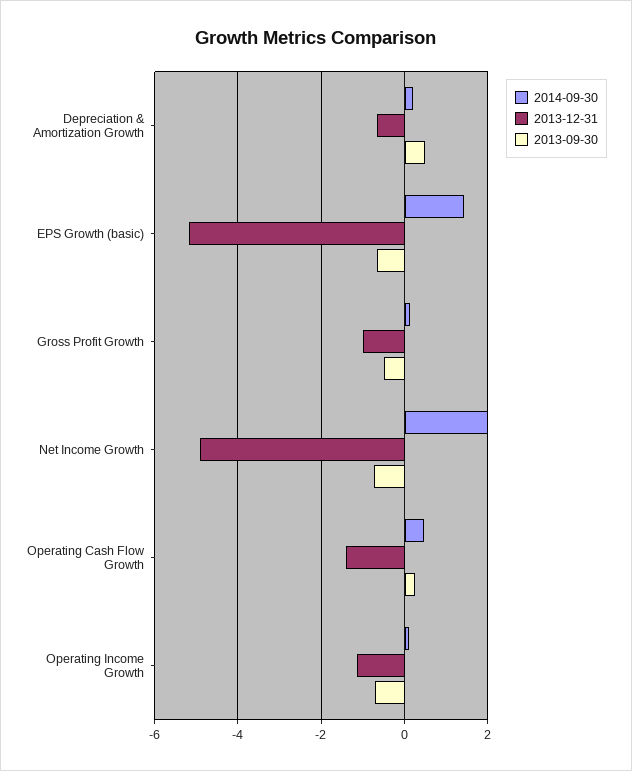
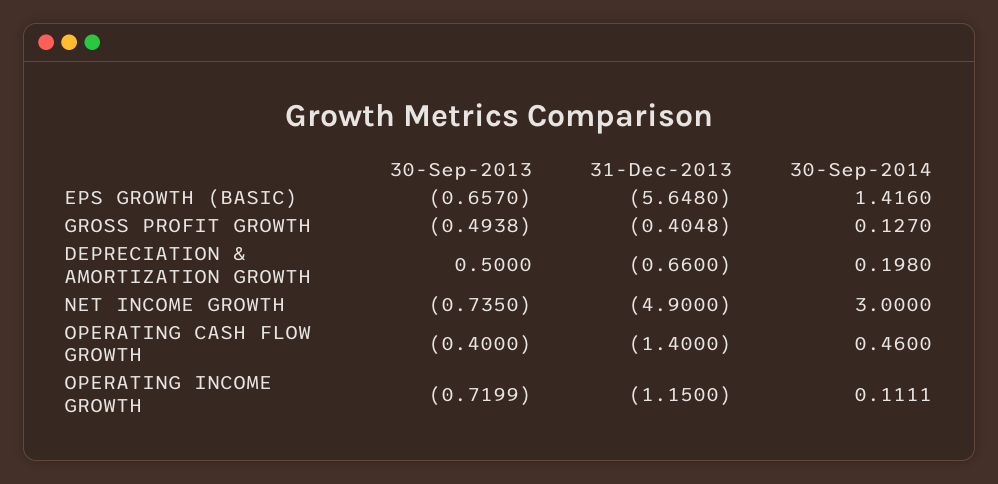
  {
    "2014-09-30": {
      "Depreciation & Amortization Growth": 0.198,
      "EPS Growth (basic)": 1.416,
      "Gross Profit Growth": 0.127,
-     "Net Income Growth": 2,
+     "Net Income Growth": 3,
      "Operating Cash Flow Growth": 0.46,
      "Operating Income Growth": 0.1111
    },
    "2013-12-31": {
      "Depreciation & Amortization Growth": -0.66,
-     "EPS Growth (basic)": -5.2,
+     "EPS Growth (basic)": -5.648,
-     "Gross Profit Growth": -1,
+     "Gross Profit Growth": -0.4048,
      "Net Income Growth": -4.9,
      "Operating Cash Flow Growth": -1.4,
      "Operating Income Growth": -1.15
    },
    "2013-09-30": {
      "Depreciation & Amortization Growth": 0.5,
      "EPS Growth (basic)": -0.657,
      "Gross Profit Growth": -0.4938,
      "Net Income Growth": -0.735,
-     "Operating Cash Flow Growth": 0.2,
+     "Operating Cash Flow Growth": -0.4,
      "Operating Income Growth": -0.7199
    }
  }

